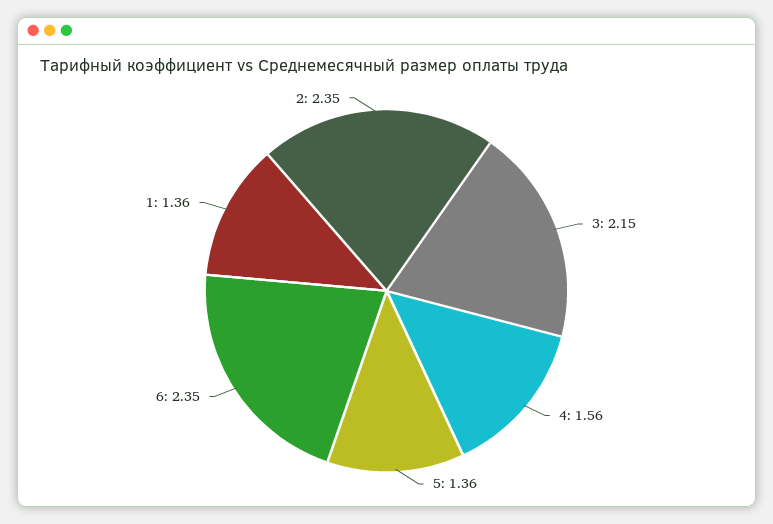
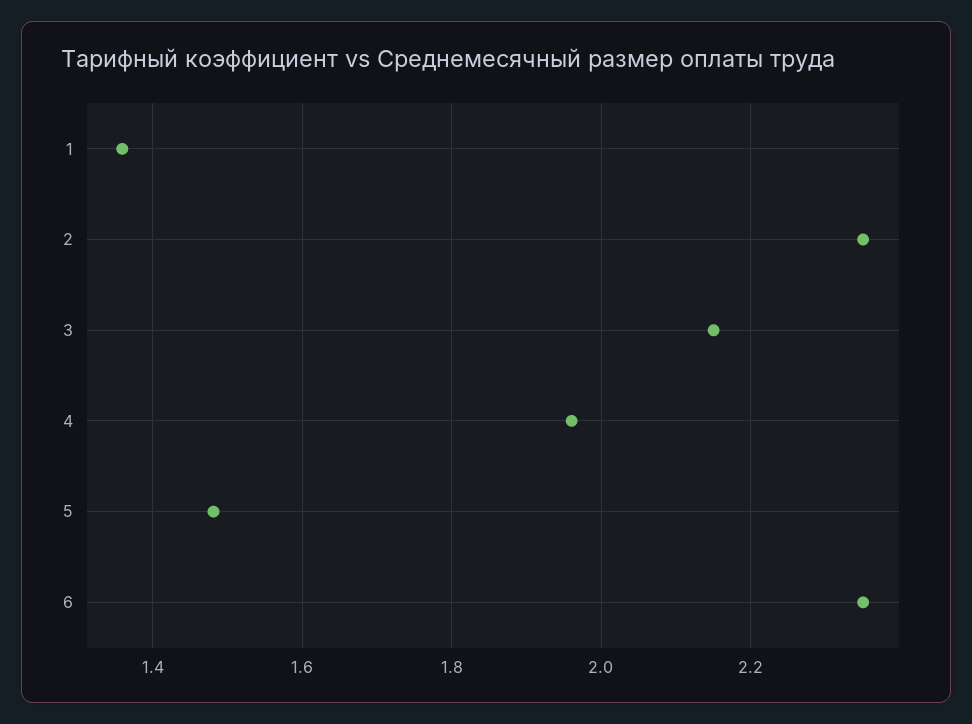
  {
    "3": 2.15,
-   "4": 1.56,
+   "4": 1.96,
-   "5": 1.36,
+   "5": 1.48,
    "6": 2.35,
    "1": 1.36,
    "2": 2.35
  }

